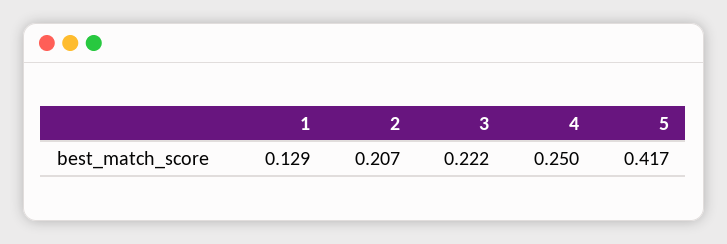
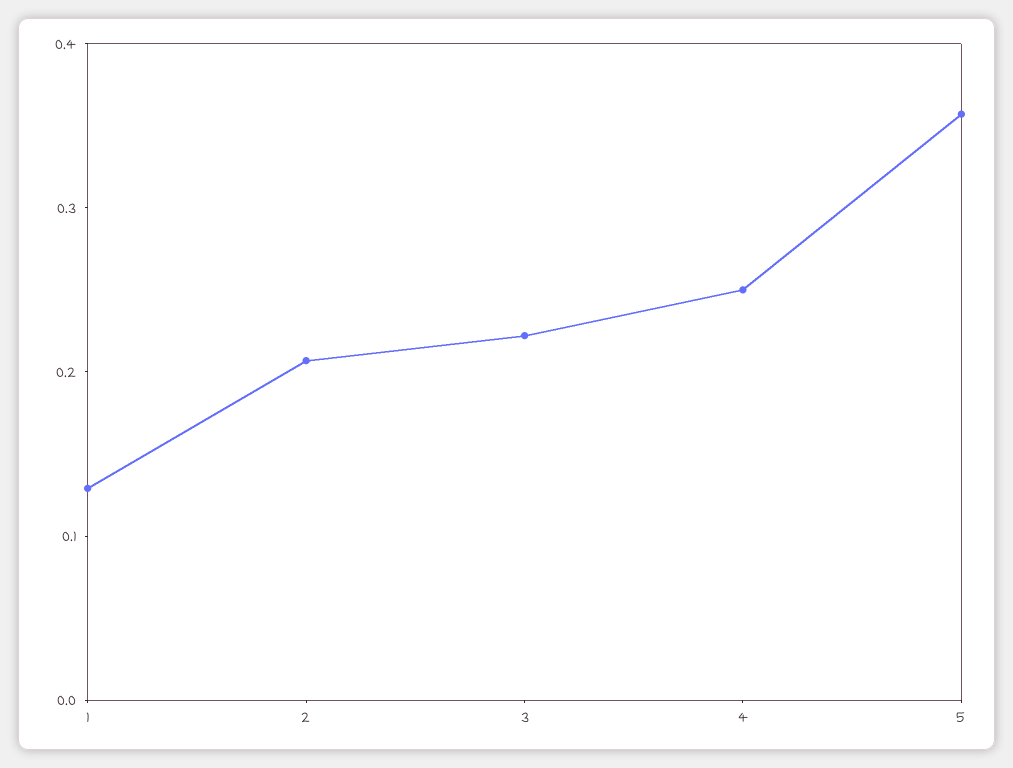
  {
    "1": 0.129,
    "2": 0.207,
    "3": 0.222,
    "4": 0.25,
-   "5": 0.417
+   "5": 0.36
  }

